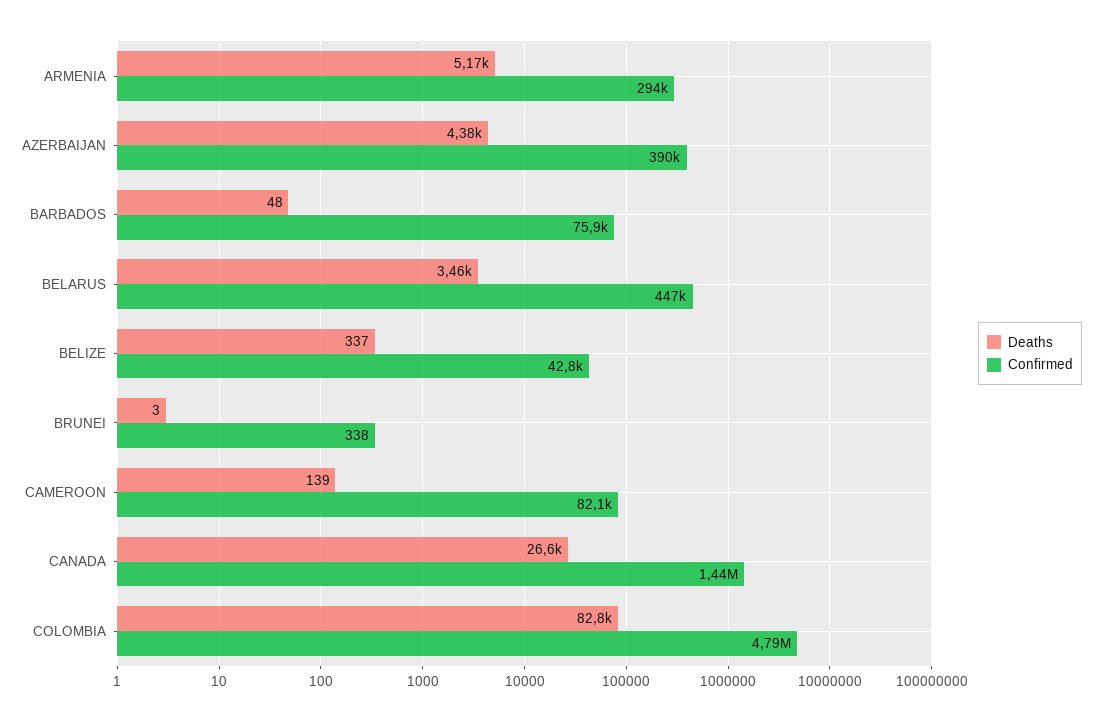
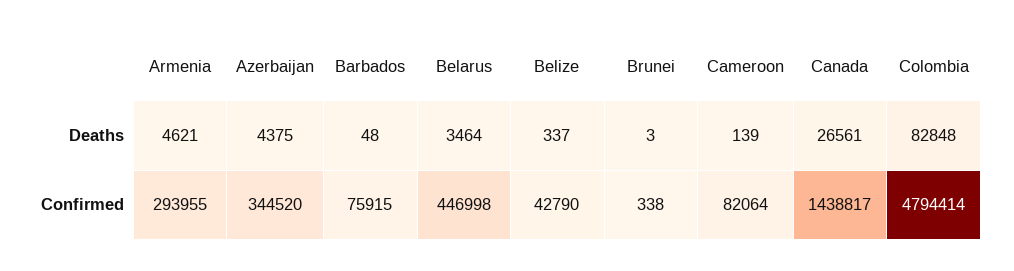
  {
    "Deaths": {
-     "ARMENIA": 5170,
+     "ARMENIA": 4621,
      "AZERBAIJAN": 4375,
      "BARBADOS": 48,
      "BELARUS": 3464,
      "BELIZE": 337,
      "BRUNEI": 3,
      "CAMEROON": 139,
      "CANADA": 26561,
      "COLOMBIA": 82848
    },
    "Confirmed": {
      "ARMENIA": 293955,
-     "AZERBAIJAN": 390000,
+     "AZERBAIJAN": 344520,
      "BARBADOS": 75915,
      "BELARUS": 446998,
      "BELIZE": 42790,
      "BRUNEI": 338,
      "CAMEROON": 82064,
      "CANADA": 1438817,
      "COLOMBIA": 4794414
    }
  }

